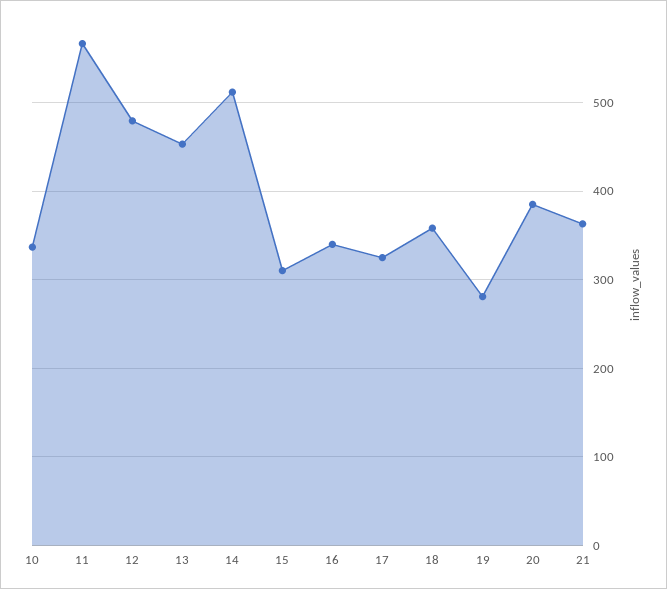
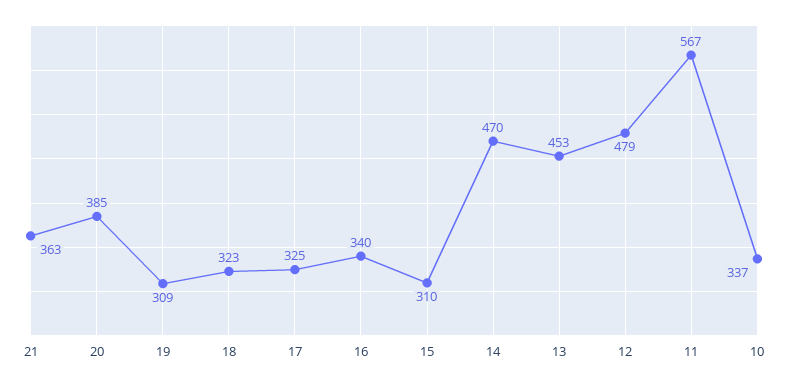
  {
    "10": 337,
    "11": 567,
    "12": 479,
    "13": 453,
-   "14": 510,
+   "14": 470,
    "15": 310,
    "16": 340,
    "17": 325,
-   "18": 360,
+   "18": 323,
-   "19": 280,
+   "19": 309,
    "20": 385,
    "21": 363
  }

